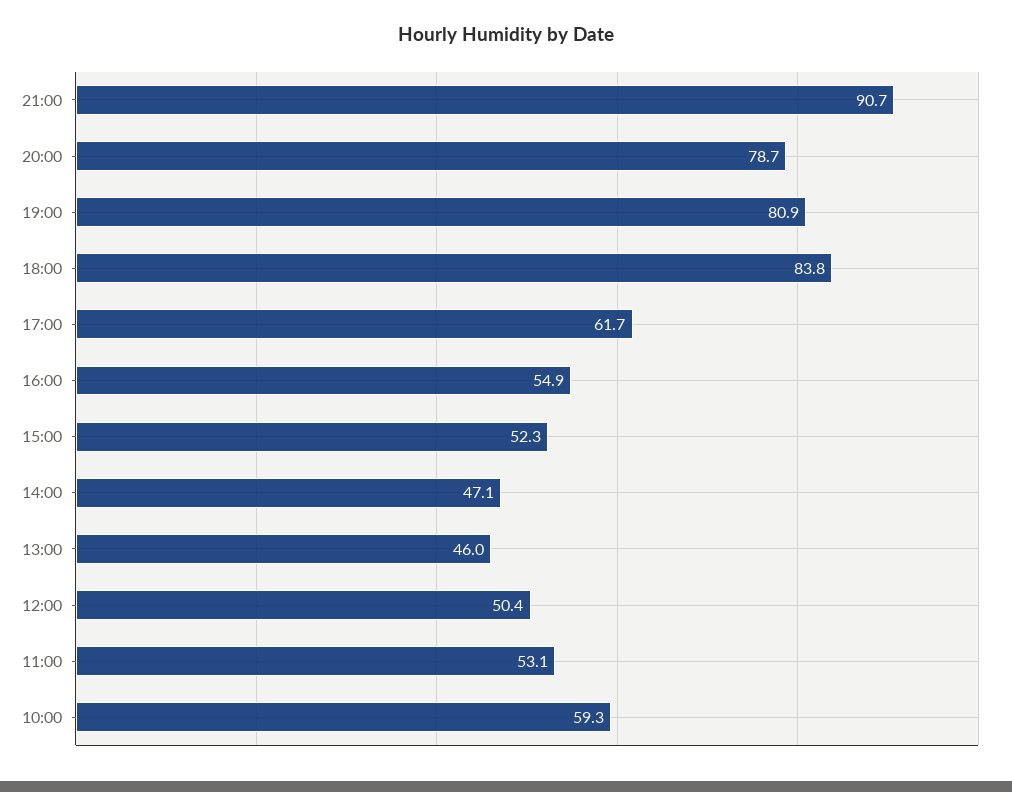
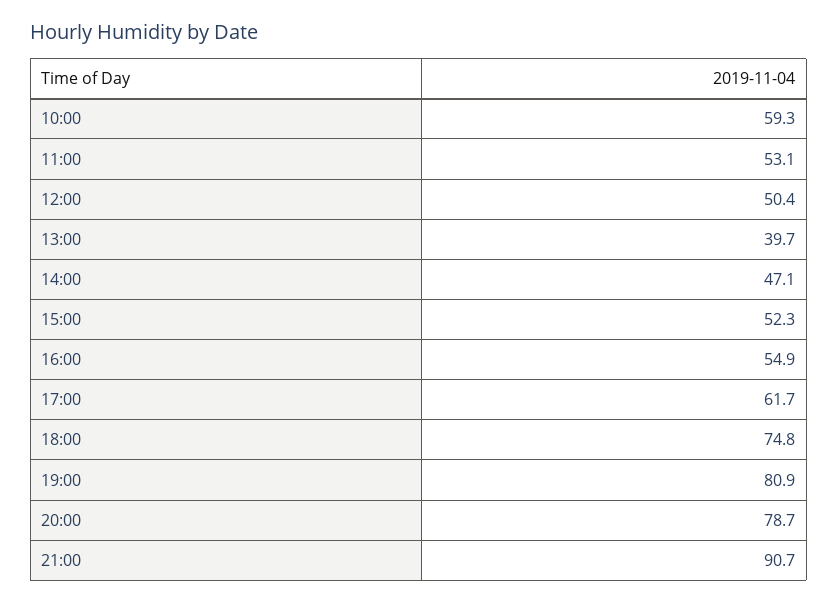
  {
    "21:00": 90.7,
    "20:00": 78.7,
    "19:00": 80.9,
-   "18:00": 83.8,
+   "18:00": 74.8,
    "17:00": 61.7,
    "16:00": 54.9,
    "15:00": 52.3,
    "14:00": 47.1,
-   "13:00": 46,
+   "13:00": 39.7,
    "12:00": 50.4,
    "11:00": 53.1,
    "10:00": 59.3
  }

